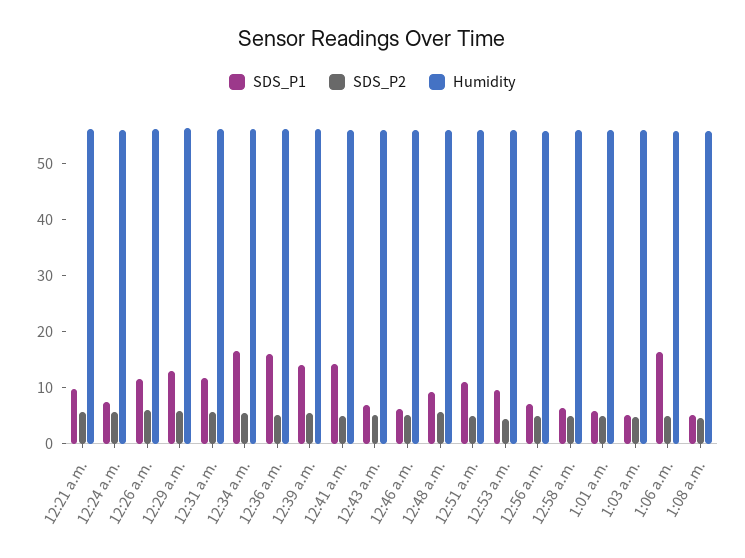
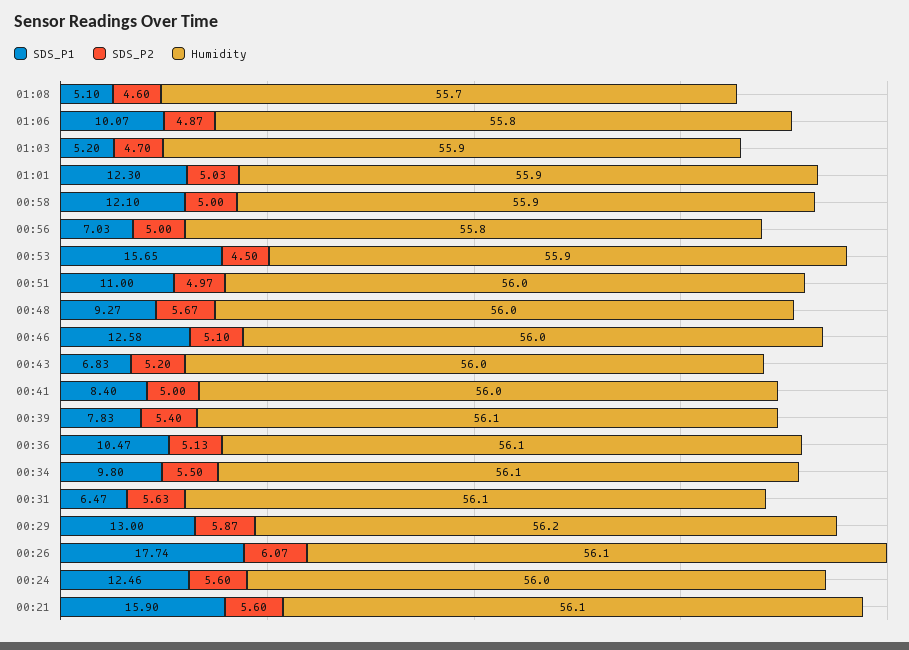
  {
    "SDS_P1": {
-     "12:21 a.m.": 10,
+     "12:21 a.m.": 15.9,
-     "12:24 a.m.": 8,
+     "12:24 a.m.": 12.46,
-     "12:26 a.m.": 12,
+     "12:26 a.m.": 17.74,
      "12:29 a.m.": 13,
-     "12:31 a.m.": 12,
+     "12:31 a.m.": 6.47,
-     "12:34 a.m.": 16,
+     "12:34 a.m.": 9.8,
-     "12:36 a.m.": 16,
+     "12:36 a.m.": 10.47,
-     "12:39 a.m.": 14,
+     "12:39 a.m.": 7.83,
-     "12:41 a.m.": 14,
+     "12:41 a.m.": 8.4,
      "12:43 a.m.": 6.83,
-     "12:46 a.m.": 6,
+     "12:46 a.m.": 12.58,
      "12:48 a.m.": 9.27,
      "12:51 a.m.": 11,
-     "12:53 a.m.": 10,
+     "12:53 a.m.": 15.65,
      "12:56 a.m.": 7.03,
-     "12:58 a.m.": 6,
+     "12:58 a.m.": 12.1,
-     "1:01 a.m.": 6,
+     "1:01 a.m.": 12.3,
      "1:03 a.m.": 5.2,
-     "1:06 a.m.": 16,
+     "1:06 a.m.": 10.07,
      "1:08 a.m.": 5.1
    },
    "SDS_P2": {
      "12:21 a.m.": 5.6,
      "12:24 a.m.": 5.6,
      "12:26 a.m.": 6.07,
      "12:29 a.m.": 5.87,
      "12:31 a.m.": 5.63,
      "12:34 a.m.": 5.5,
      "12:36 a.m.": 5.13,
      "12:39 a.m.": 5.4,
      "12:41 a.m.": 5,
      "12:43 a.m.": 5.2,
      "12:46 a.m.": 5.1,
      "12:48 a.m.": 5.67,
      "12:51 a.m.": 4.97,
      "12:53 a.m.": 4.5,
      "12:56 a.m.": 5,
      "12:58 a.m.": 5,
      "1:01 a.m.": 5.03,
      "1:03 a.m.": 4.7,
      "1:06 a.m.": 4.87,
      "1:08 a.m.": 4.6
    },
    "Humidity": {
      "12:21 a.m.": 56.1,
      "12:24 a.m.": 56,
      "12:26 a.m.": 56.1,
      "12:29 a.m.": 56.2,
      "12:31 a.m.": 56.1,
      "12:34 a.m.": 56.1,
      "12:36 a.m.": 56.1,
      "12:39 a.m.": 56.1,
      "12:41 a.m.": 56,
      "12:43 a.m.": 56,
      "12:46 a.m.": 56,
      "12:48 a.m.": 56,
      "12:51 a.m.": 56,
      "12:53 a.m.": 55.9,
      "12:56 a.m.": 55.8,
      "12:58 a.m.": 55.9,
      "1:01 a.m.": 55.9,
      "1:03 a.m.": 55.9,
      "1:06 a.m.": 55.8,
      "1:08 a.m.": 55.7
    }
  }

